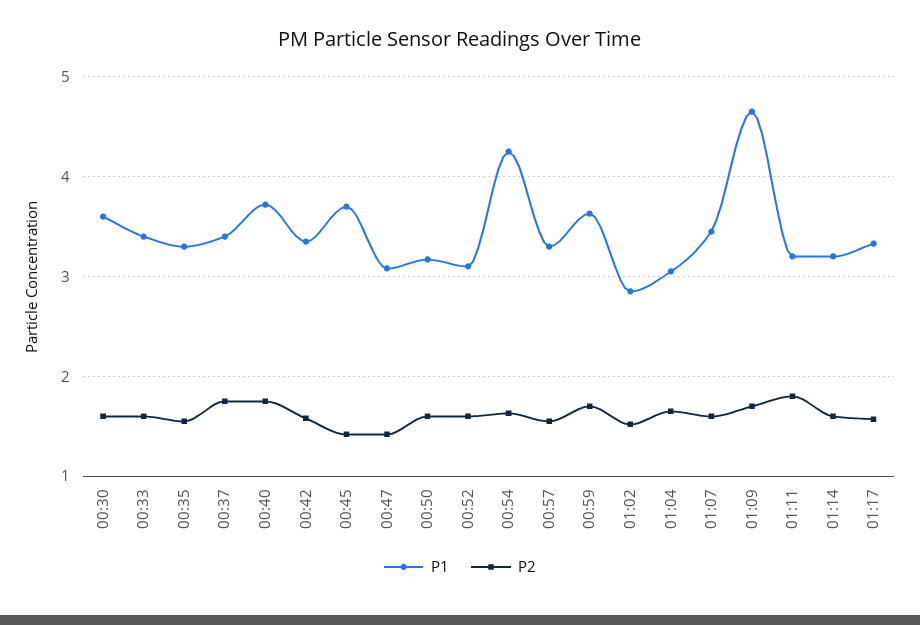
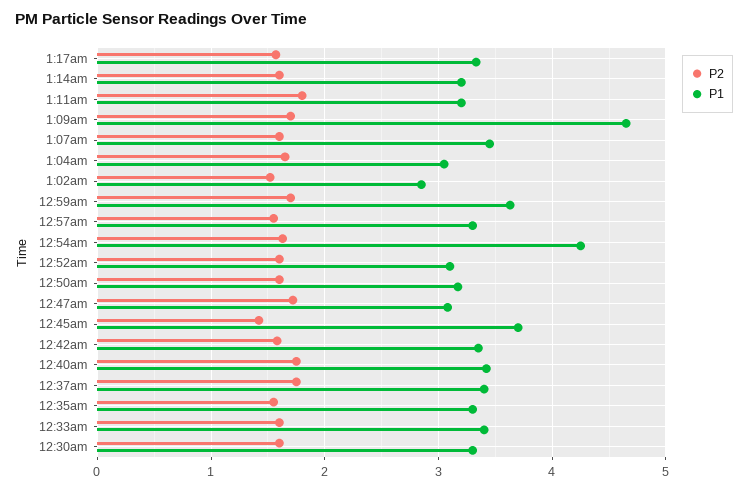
  {
    "P1": {
-     "00:30": 3.6,
+     "00:30": 3.3,
      "00:33": 3.4,
      "00:35": 3.3,
      "00:37": 3.4,
-     "00:40": 3.7,
+     "00:40": 3.4,
      "00:42": 3.4,
      "00:45": 3.7,
      "00:47": 3.1,
      "00:50": 3.2,
      "00:52": 3.1,
      "00:54": 4.3,
      "00:57": 3.3,
      "00:59": 3.6,
      "01:02": 2.9,
      "01:04": 3.1,
      "01:07": 3.5,
      "01:09": 4.7,
      "01:11": 3.2,
      "01:14": 3.2,
      "01:17": 3.3
    },
    "P2": {
      "00:30": 1.6,
      "00:33": 1.6,
      "00:35": 1.6,
      "00:37": 1.8,
      "00:40": 1.8,
      "00:42": 1.6,
      "00:45": 1.4,
-     "00:47": 1.4,
+     "00:47": 1.7,
      "00:50": 1.6,
      "00:52": 1.6,
      "00:54": 1.6,
      "00:57": 1.6,
      "00:59": 1.7,
      "01:02": 1.5,
      "01:04": 1.7,
      "01:07": 1.6,
      "01:09": 1.7,
      "01:11": 1.8,
      "01:14": 1.6,
      "01:17": 1.6
    }
  }

